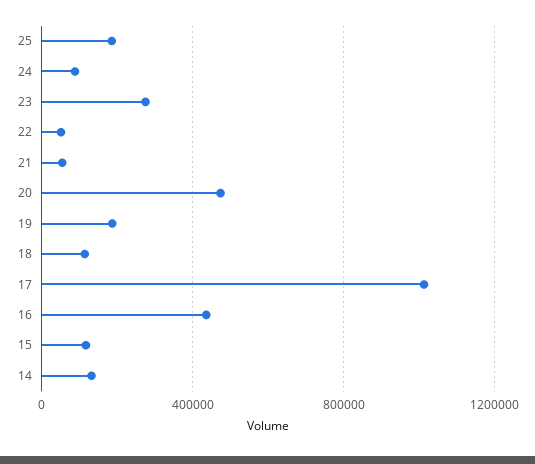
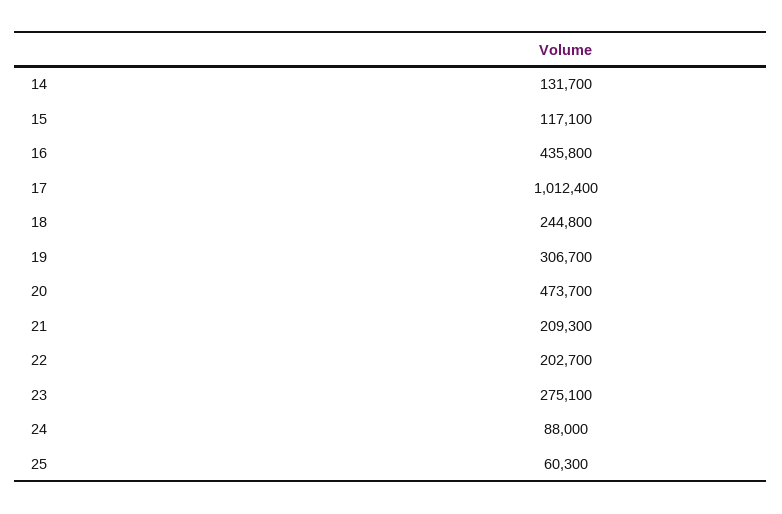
  {
-   "25": 200000,
+   "25": 60300,
    "24": 88000,
    "23": 275100,
-   "22": 50000,
+   "22": 202700,
-   "21": 50000,
+   "21": 209300,
    "20": 473700,
-   "19": 200000,
+   "19": 306700,
-   "18": 100000,
+   "18": 244800,
    "17": 1012400,
    "16": 435800,
    "15": 117100,
    "14": 131700
  }

